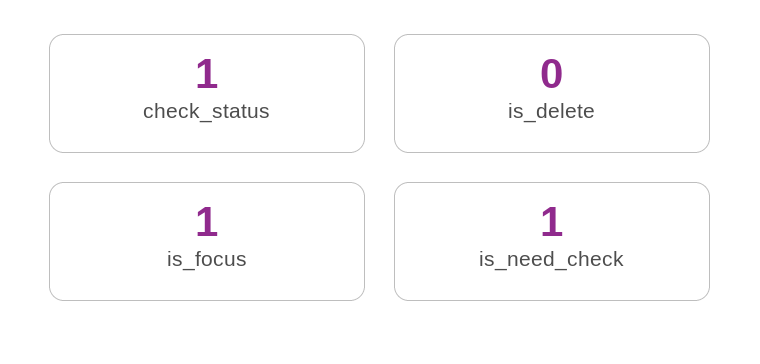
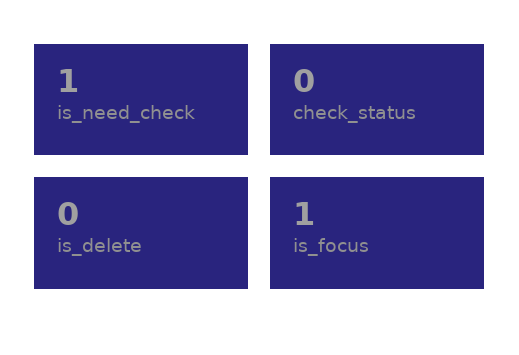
  {
-   "check_status": 1,
+   "check_status": 0,
    "is_delete": 0,
    "is_focus": 1,
    "is_need_check": 1
  }

